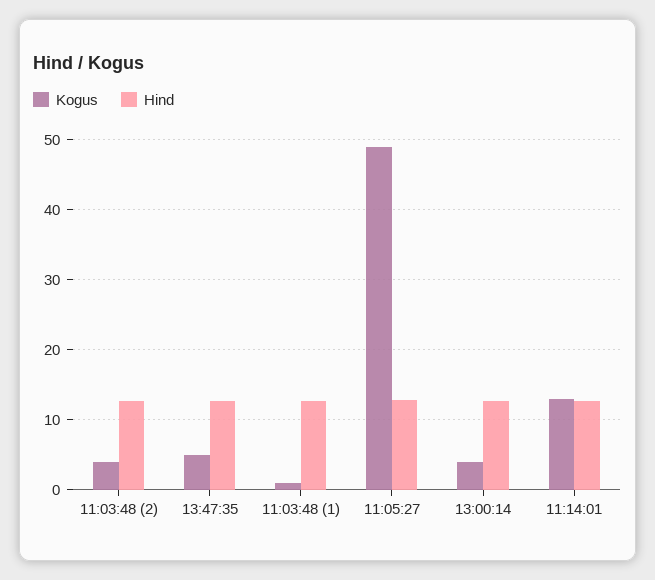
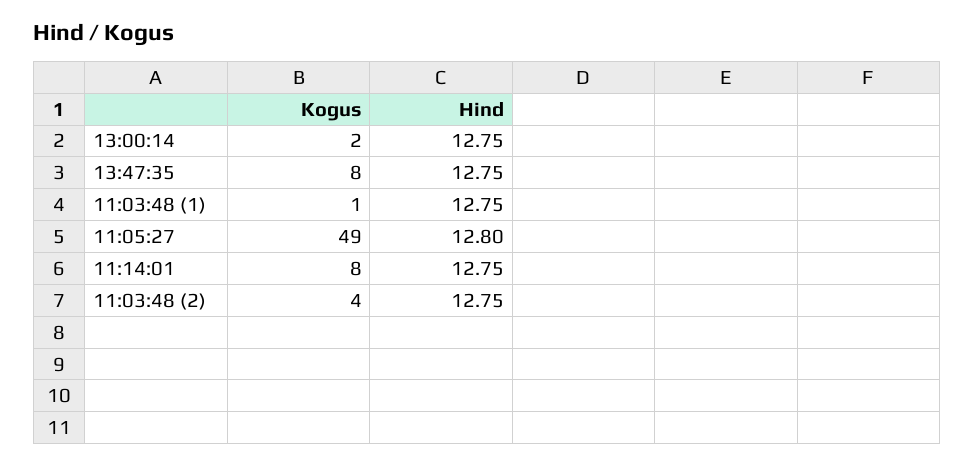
  {
    "Kogus": {
      "11:03:48 (2)": 4,
-     "13:47:35": 5,
+     "13:47:35": 8,
      "11:03:48 (1)": 1,
      "11:05:27": 49,
-     "13:00:14": 4,
+     "13:00:14": 2,
-     "11:14:01": 13
+     "11:14:01": 8
    },
    "Hind": {
      "11:03:48 (2)": 12.75,
      "13:47:35": 12.75,
      "11:03:48 (1)": 12.75,
      "11:05:27": 12.8,
      "13:00:14": 12.75,
      "11:14:01": 12.75
    }
  }

